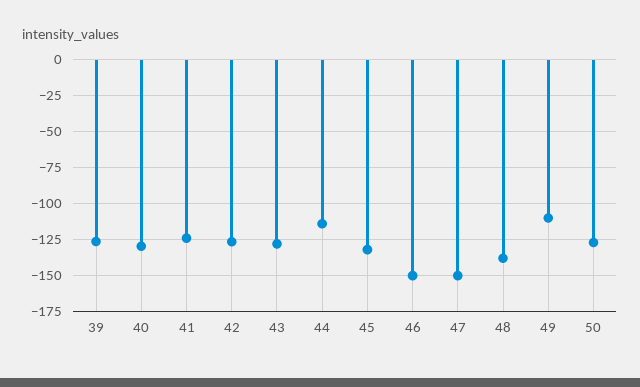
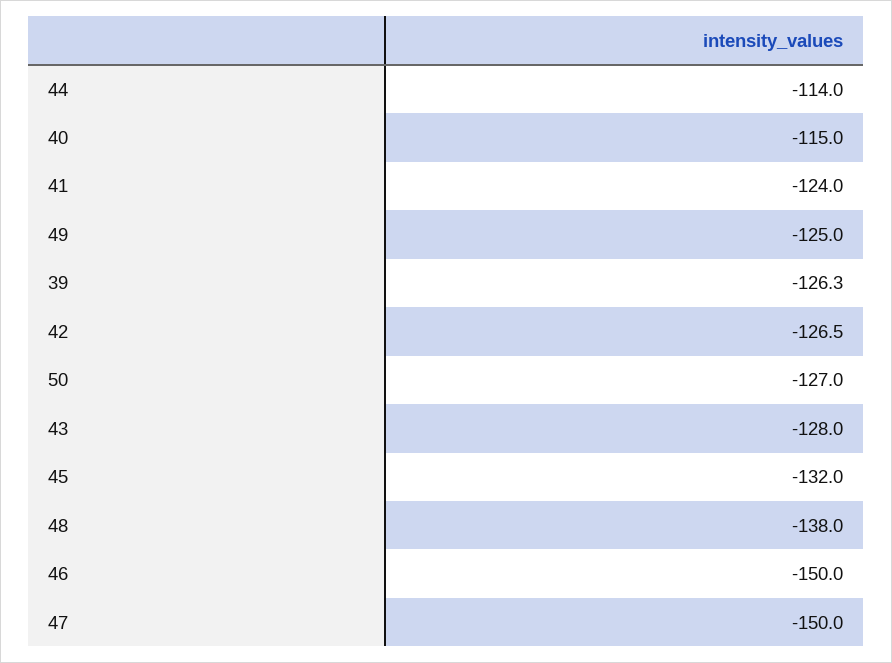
  {
    "39": -126.3,
-   "40": -130,
+   "40": -115,
    "41": -124,
    "42": -126.5,
    "43": -128,
    "44": -114,
    "45": -132,
    "46": -150,
    "47": -150,
    "48": -138,
-   "49": -110,
+   "49": -125,
    "50": -127
  }

